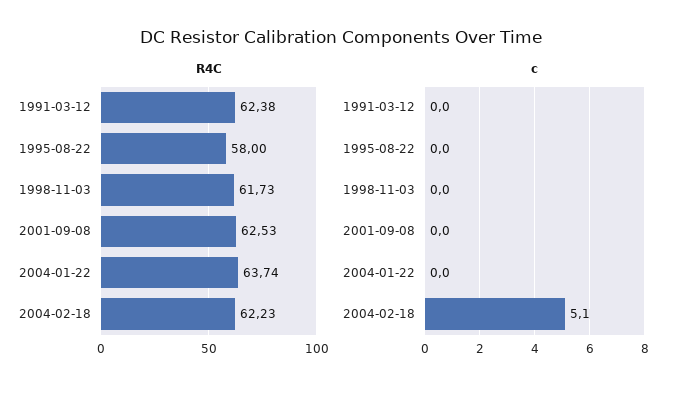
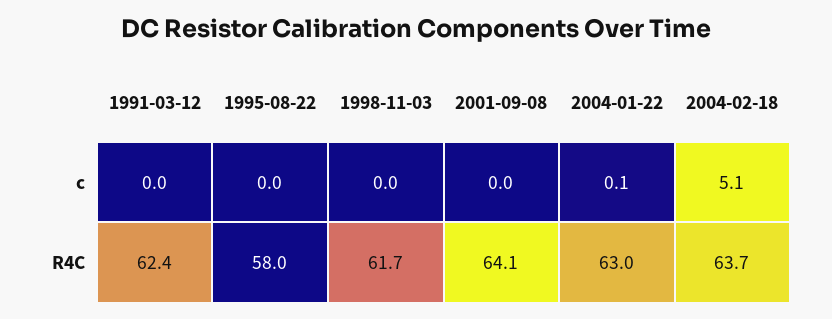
  {
    "R4C": {
      "1991-03-12": 62.38,
      "1995-08-22": 58,
      "1998-11-03": 61.73,
-     "2001-09-08": 62.53,
+     "2001-09-08": 64.1,
-     "2004-01-22": 63.74,
+     "2004-01-22": 63,
-     "2004-02-18": 62.23
+     "2004-02-18": 63.7
    },
    "c": {
      "1991-03-12": 0,
      "1995-08-22": 0,
      "1998-11-03": 0,
      "2001-09-08": 0,
-     "2004-01-22": 0,
+     "2004-01-22": 0.1,
      "2004-02-18": 5.1
    }
  }

